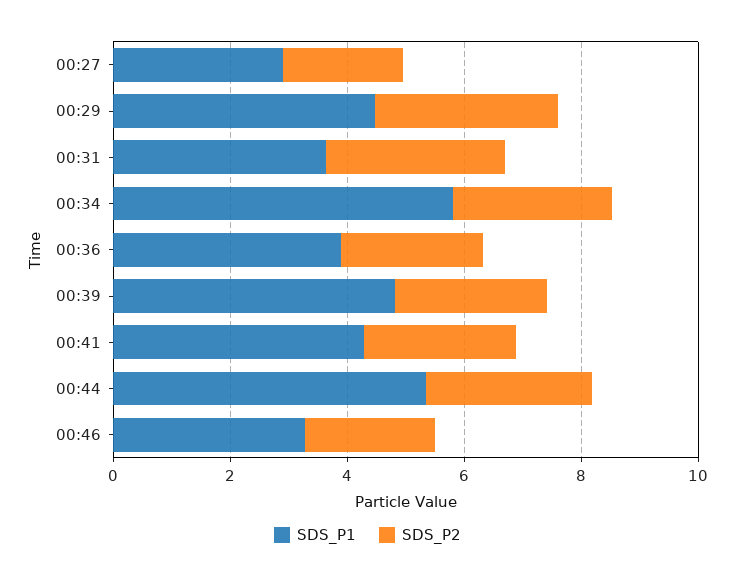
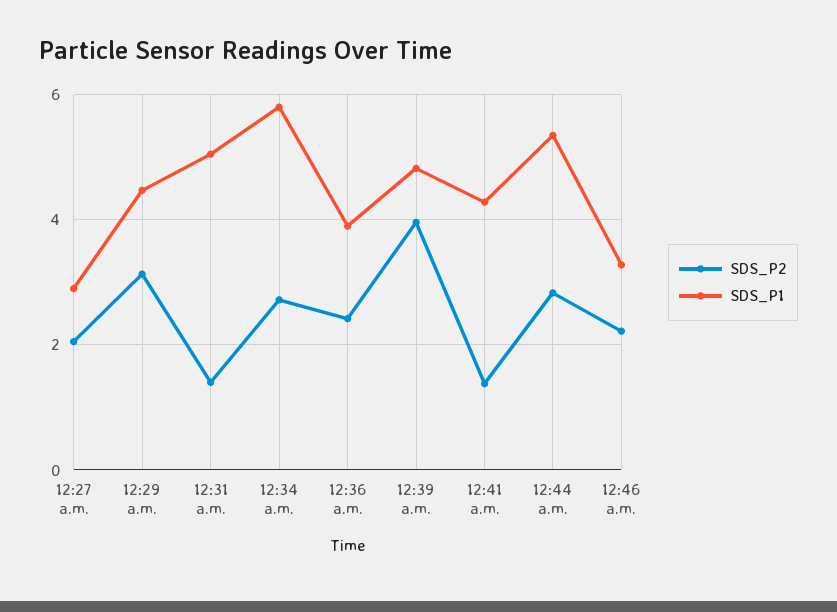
  {
    "SDS_P1": {
      "00:27": 3,
      "00:29": 4.4,
-     "00:31": 3.5,
+     "00:31": 5,
      "00:34": 5.8,
      "00:36": 4,
      "00:39": 4.8,
      "00:41": 4.2,
      "00:44": 5.4,
      "00:46": 3.2
    },
    "SDS_P2": {
      "00:27": 2,
      "00:29": 3.2,
-     "00:31": 3,
+     "00:31": 1.4,
      "00:34": 2.8,
      "00:36": 2.4,
-     "00:39": 2.5,
+     "00:39": 4,
-     "00:41": 2.5,
+     "00:41": 1.4,
      "00:44": 2.8,
      "00:46": 2.2
    }
  }

